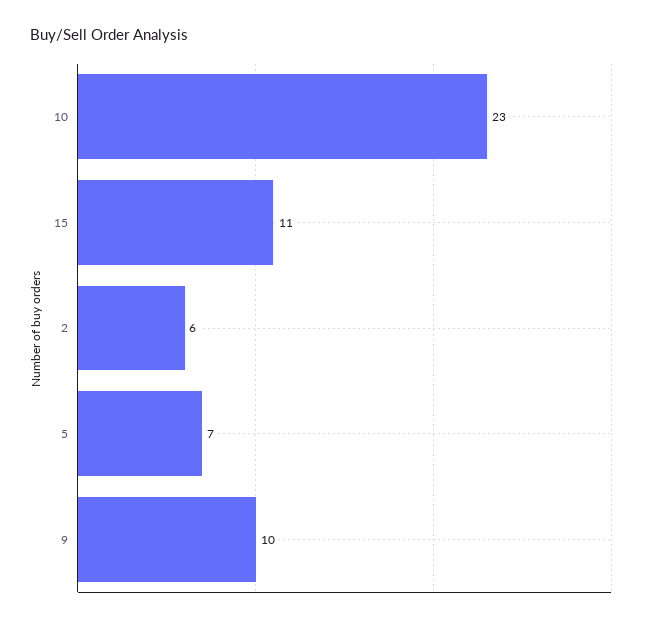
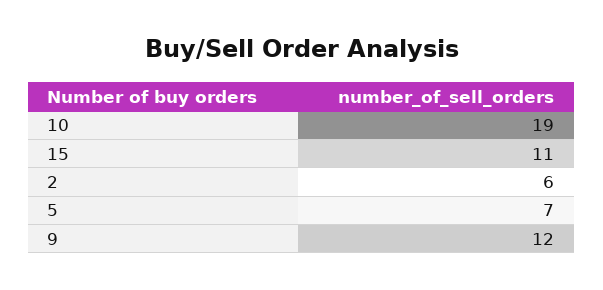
  {
-   "10": 23,
+   "10": 19,
    "15": 11,
    "2": 6,
    "5": 7,
-   "9": 10
+   "9": 12
  }

